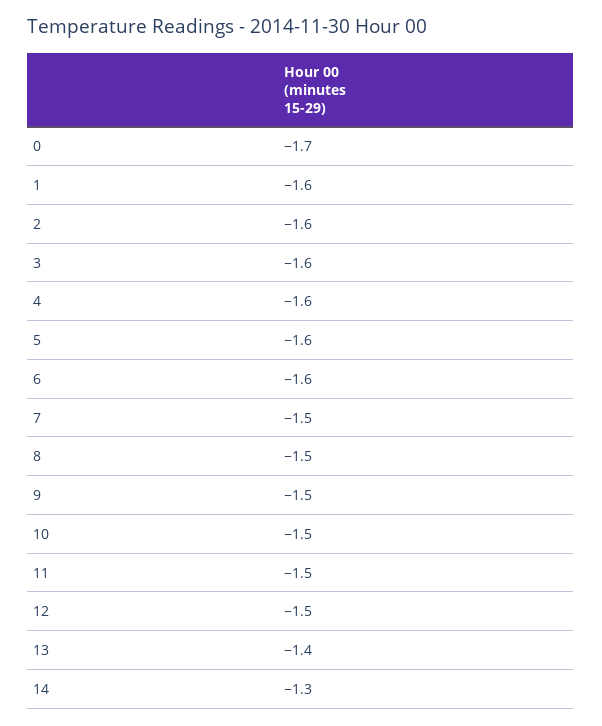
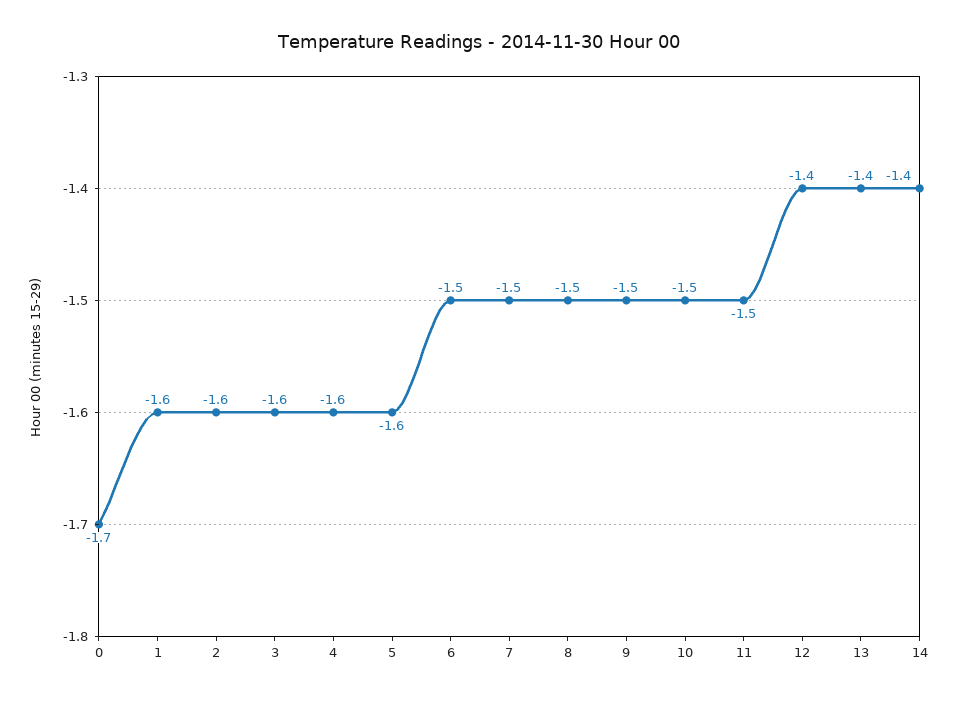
  {
    "0": -1.7,
    "1": -1.6,
    "2": -1.6,
    "3": -1.6,
    "4": -1.6,
    "5": -1.6,
-   "6": -1.6,
+   "6": -1.5,
    "7": -1.5,
    "8": -1.5,
    "9": -1.5,
    "10": -1.5,
    "11": -1.5,
-   "12": -1.5,
+   "12": -1.4,
    "13": -1.4,
-   "14": -1.3
+   "14": -1.4
  }

